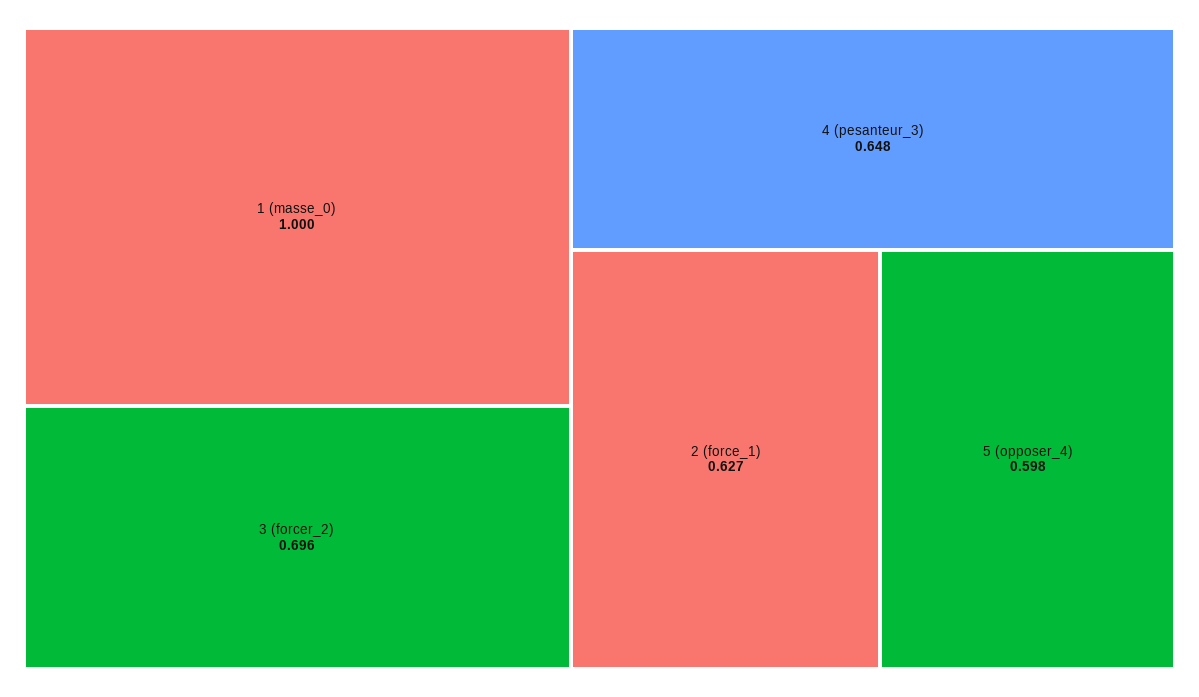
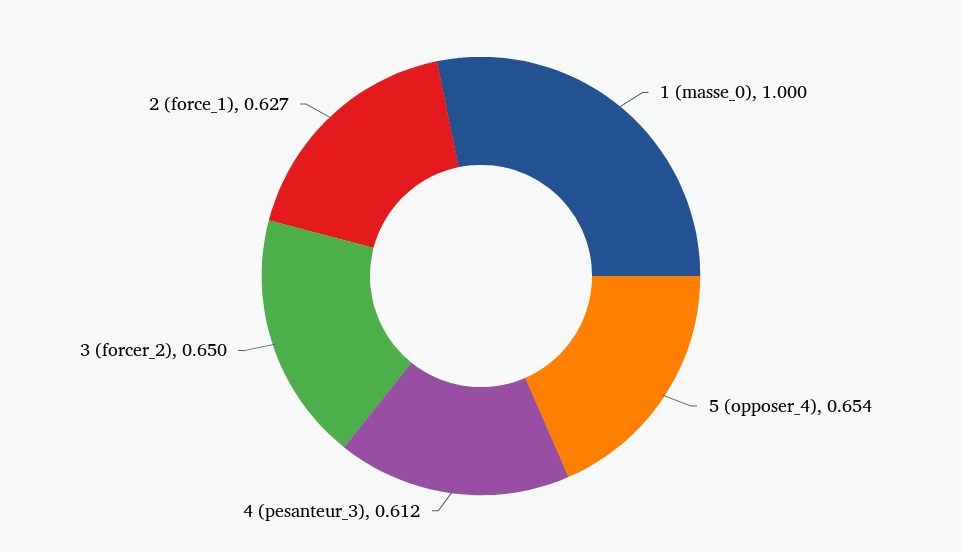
  {
    "1 (masse_0)": 1,
-   "3 (forcer_2)": 0.696,
+   "3 (forcer_2)": 0.65,
-   "4 (pesanteur_3)": 0.648,
+   "4 (pesanteur_3)": 0.612,
    "2 (force_1)": 0.627,
-   "5 (opposer_4)": 0.598
+   "5 (opposer_4)": 0.654
  }

